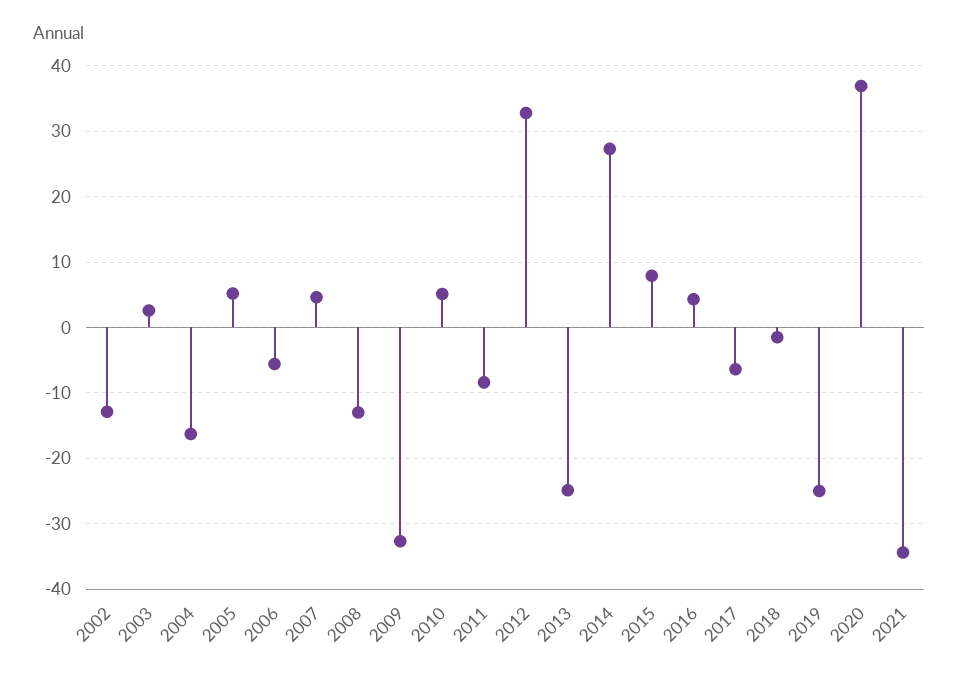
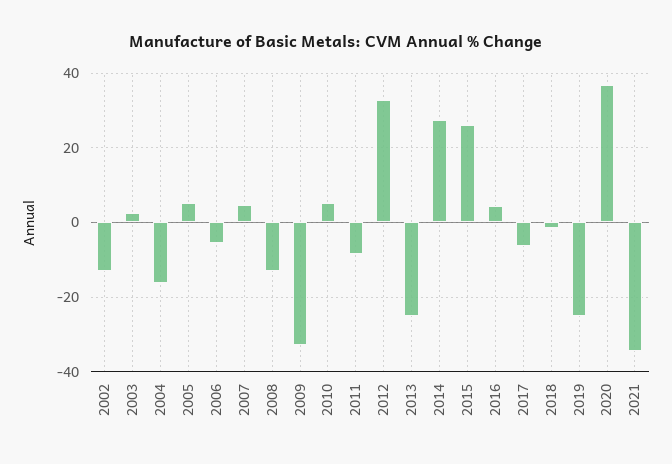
  {
    "2002": -13,
    "2003": 3,
    "2004": -16,
    "2005": 5,
    "2006": -6,
    "2007": 5,
    "2008": -13,
    "2009": -33,
    "2010": 5,
    "2011": -8,
    "2012": 33,
    "2013": -25,
    "2014": 27,
-   "2015": 8,
+   "2015": 26,
    "2016": 4,
    "2017": -6,
    "2018": -2,
    "2019": -25,
    "2020": 37,
    "2021": -34
  }

